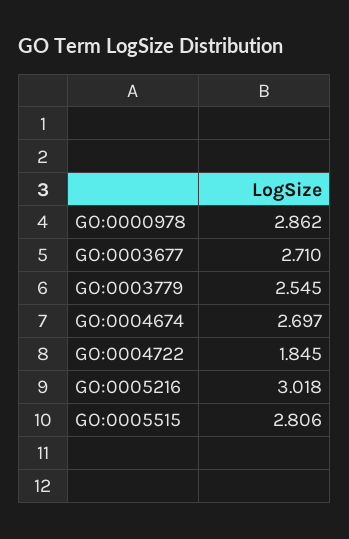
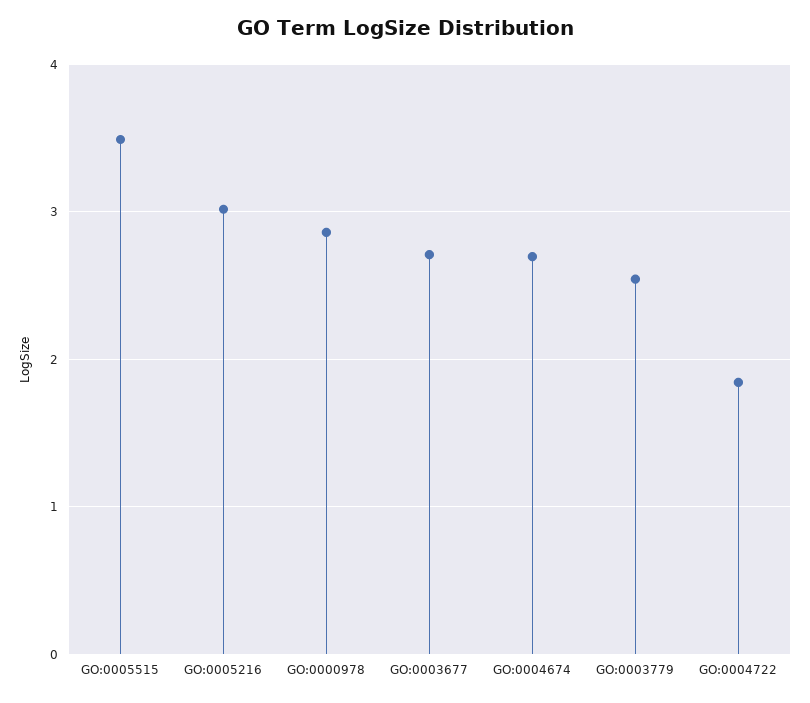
  {
    "GO:0000978": 2.862,
    "GO:0003677": 2.71,
    "GO:0003779": 2.545,
    "GO:0004674": 2.697,
    "GO:0004722": 1.845,
    "GO:0005216": 3.018,
-   "GO:0005515": 2.806
+   "GO:0005515": 3.5
  }

